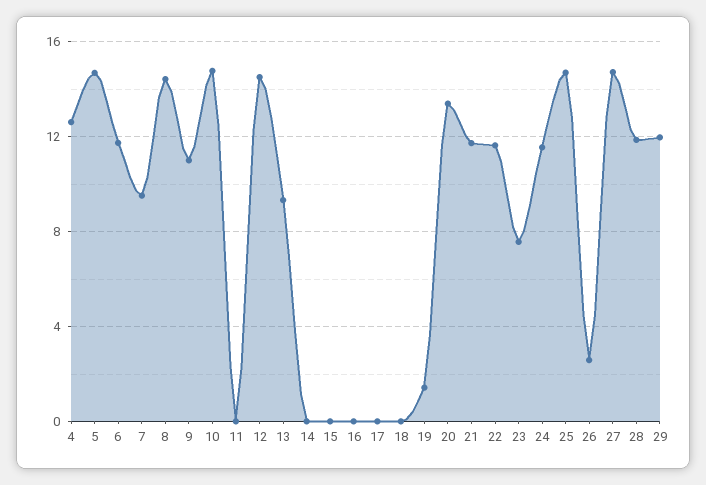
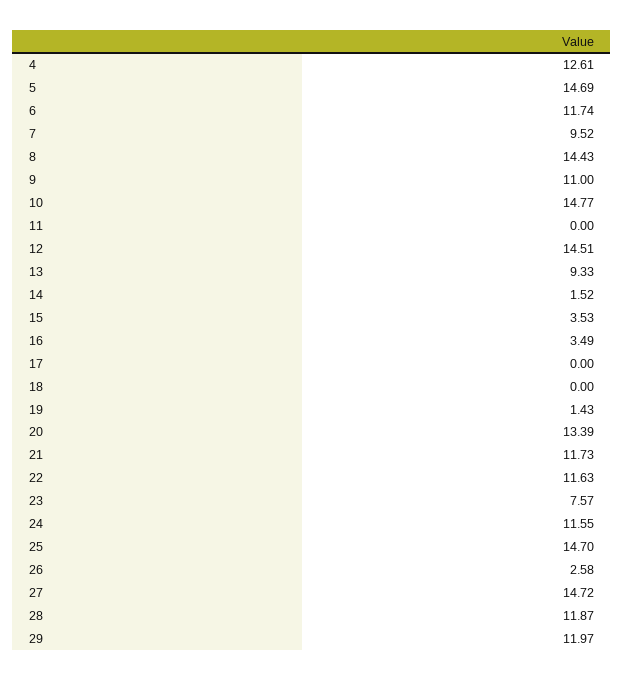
  {
    "4": 12.61,
    "5": 14.69,
    "6": 11.74,
    "7": 9.52,
    "8": 14.43,
    "9": 11,
    "10": 14.77,
    "11": 0,
    "12": 14.51,
    "13": 9.33,
-   "14": 0,
+   "14": 1.52,
-   "15": 0,
+   "15": 3.53,
-   "16": 0,
+   "16": 3.49,
    "17": 0,
    "18": 0,
    "19": 1.43,
    "20": 13.39,
    "21": 11.73,
    "22": 11.63,
    "23": 7.57,
    "24": 11.55,
    "25": 14.7,
    "26": 2.58,
    "27": 14.72,
    "28": 11.87,
    "29": 11.97
  }

